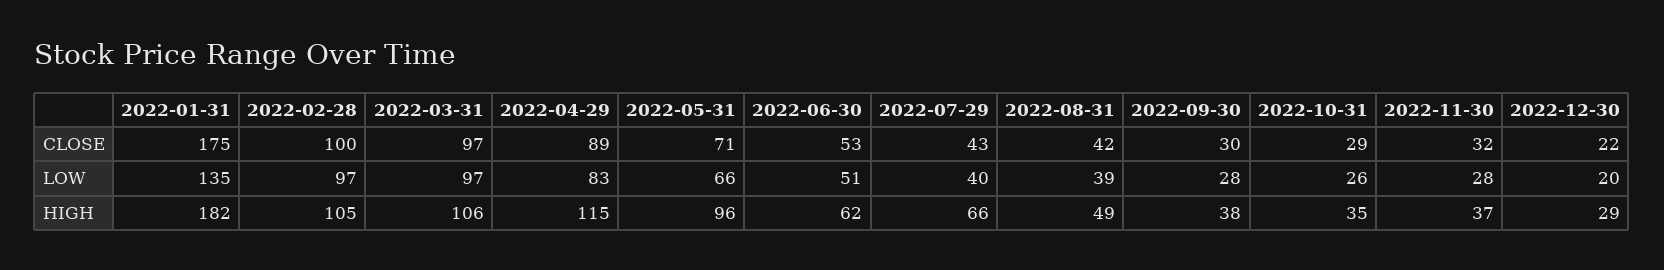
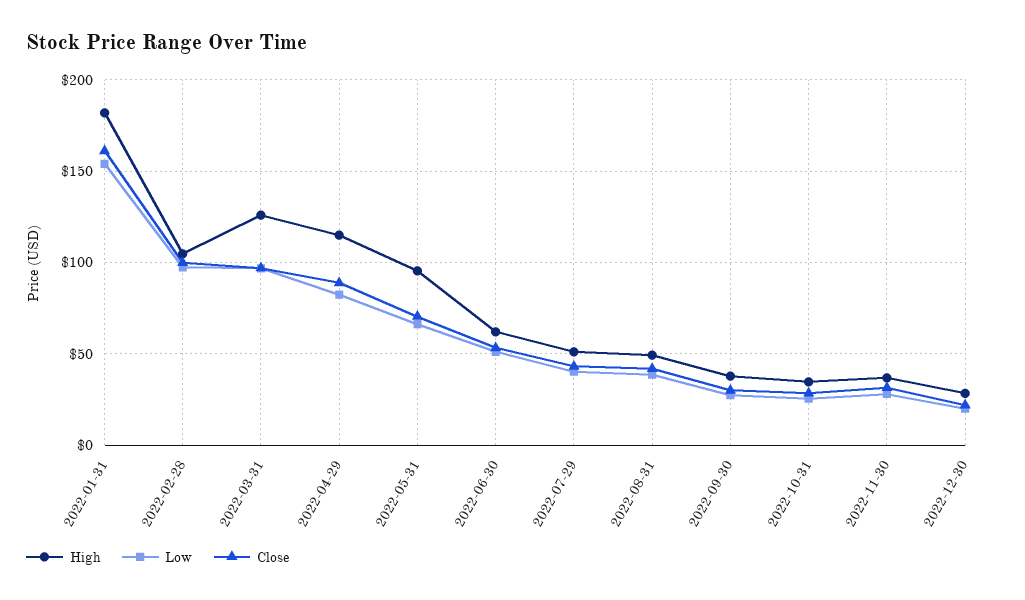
  {
    "CLOSE": {
-     "2022-01-31": 175,
+     "2022-01-31": 160,
      "2022-02-28": 100,
      "2022-03-31": 97,
      "2022-04-29": 89,
      "2022-05-31": 71,
      "2022-06-30": 53,
      "2022-07-29": 43,
      "2022-08-31": 42,
      "2022-09-30": 30,
      "2022-10-31": 29,
      "2022-11-30": 32,
      "2022-12-30": 22
    },
    "LOW": {
-     "2022-01-31": 135,
+     "2022-01-31": 155,
      "2022-02-28": 97,
      "2022-03-31": 97,
      "2022-04-29": 83,
      "2022-05-31": 66,
      "2022-06-30": 51,
      "2022-07-29": 40,
      "2022-08-31": 39,
      "2022-09-30": 28,
      "2022-10-31": 26,
      "2022-11-30": 28,
      "2022-12-30": 20
    },
    "HIGH": {
      "2022-01-31": 182,
      "2022-02-28": 105,
-     "2022-03-31": 106,
+     "2022-03-31": 125,
      "2022-04-29": 115,
      "2022-05-31": 96,
      "2022-06-30": 62,
-     "2022-07-29": 66,
+     "2022-07-29": 50,
      "2022-08-31": 49,
      "2022-09-30": 38,
      "2022-10-31": 35,
      "2022-11-30": 37,
      "2022-12-30": 29
    }
  }

